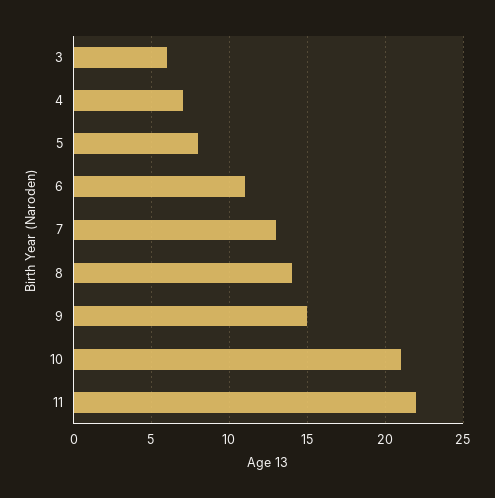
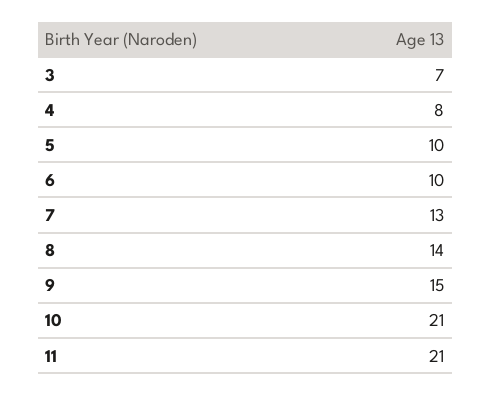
  {
-   "3": 6,
+   "3": 7,
-   "4": 7,
+   "4": 8,
-   "5": 8,
+   "5": 10,
-   "6": 11,
+   "6": 10,
    "7": 13,
    "8": 14,
    "9": 15,
    "10": 21,
-   "11": 22
+   "11": 21
  }

